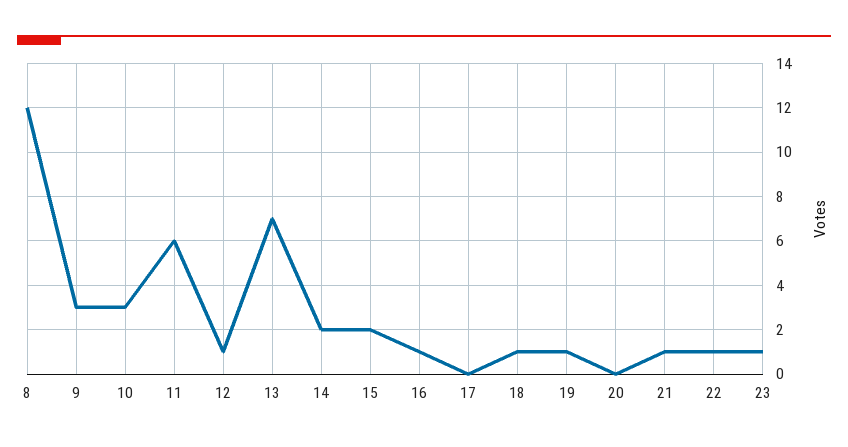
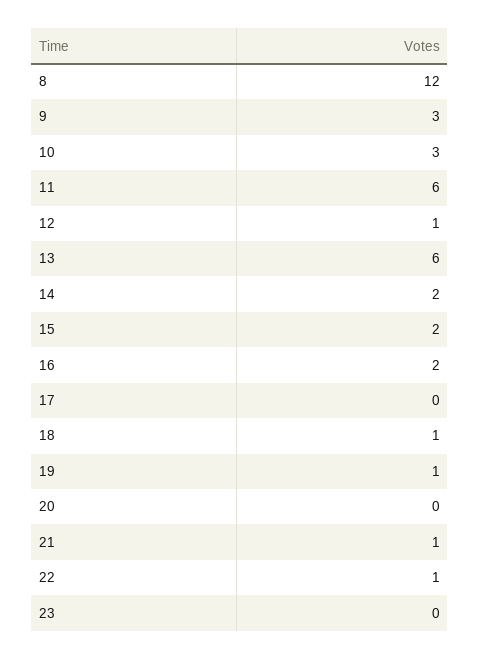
  {
    "8": 12,
    "9": 3,
    "10": 3,
    "11": 6,
    "12": 1,
-   "13": 7,
+   "13": 6,
    "14": 2,
    "15": 2,
-   "16": 1,
+   "16": 2,
    "17": 0,
    "18": 1,
    "19": 1,
    "20": 0,
    "21": 1,
    "22": 1,
-   "23": 1
+   "23": 0
  }

